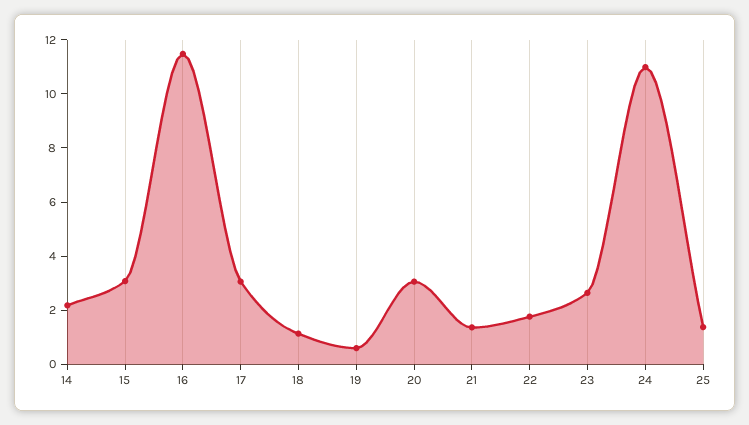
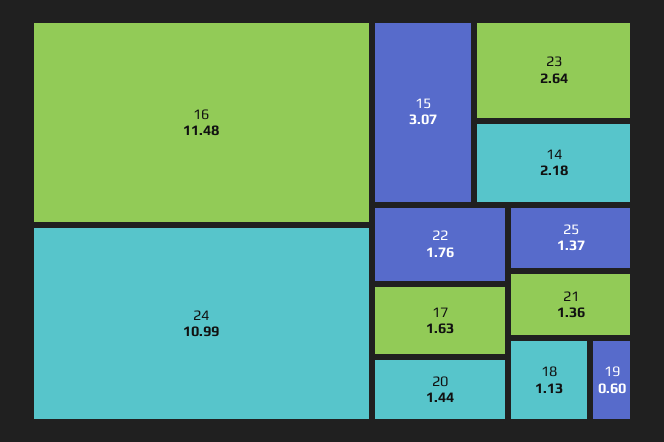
  {
    "14": 2.18,
    "15": 3.07,
    "16": 11.48,
-   "17": 3,
+   "17": 1.63,
    "18": 1.13,
    "19": 0.6,
-   "20": 3,
+   "20": 1.44,
    "21": 1.36,
    "22": 1.76,
    "23": 2.64,
    "24": 10.99,
    "25": 1.37
  }

